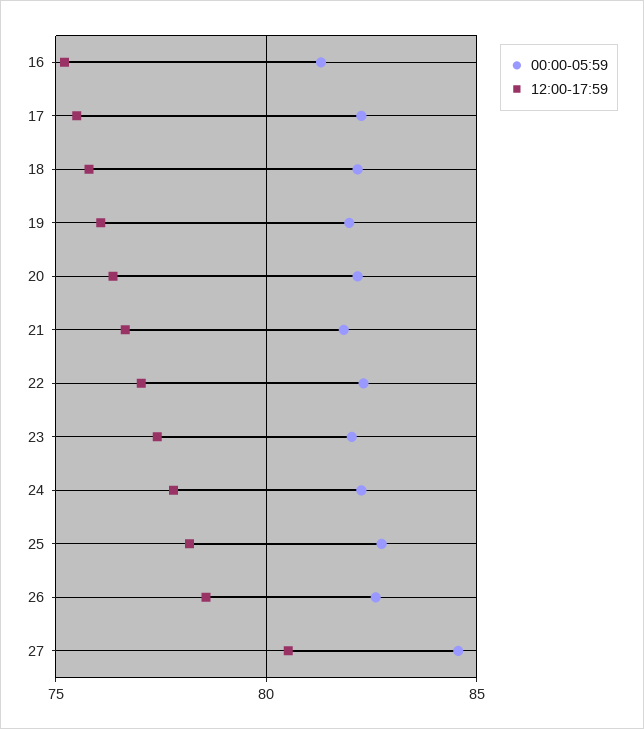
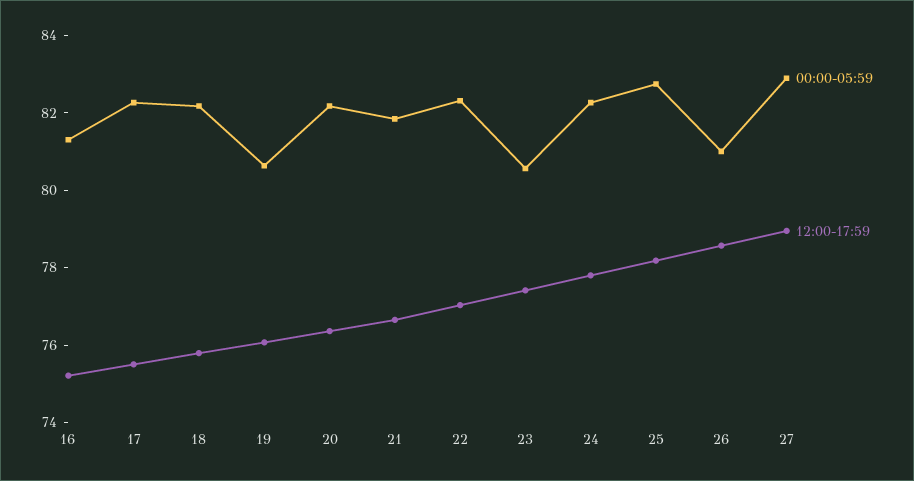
  {
    "00:00-05:59": {
      "16": 81.5,
      "17": 82.5,
      "18": 82,
-     "19": 82,
+     "19": 80.5,
      "20": 82,
      "21": 82,
      "22": 82.5,
-     "23": 82,
+     "23": 80.5,
      "24": 82.5,
      "25": 82.5,
-     "26": 82.5,
+     "26": 81,
-     "27": 84.5
+     "27": 83
    },
    "12:00-17:59": {
      "16": 75,
      "17": 75.5,
      "18": 76,
      "19": 76,
      "20": 76.5,
      "21": 76.5,
      "22": 77,
      "23": 77.5,
      "24": 78,
      "25": 78,
      "26": 78.5,
-     "27": 80.5
+     "27": 79
    }
  }

